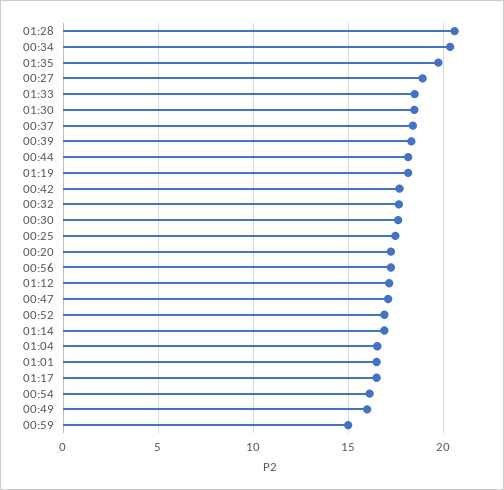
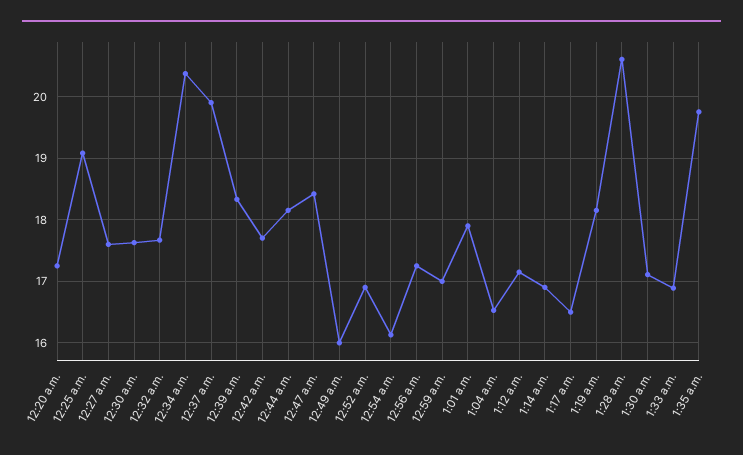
  {
    "01:28": 20.6,
    "00:34": 20.4,
    "01:35": 19.8,
-   "00:27": 19,
+   "00:27": 17.6,
-   "01:33": 18.5,
+   "01:33": 16.9,
-   "01:30": 18.5,
+   "01:30": 17.1,
-   "00:37": 18.5,
+   "00:37": 19.9,
    "00:39": 18.3,
    "00:44": 18.2,
    "01:19": 18.2,
    "00:42": 17.7,
    "00:32": 17.7,
    "00:30": 17.6,
-   "00:25": 17.5,
+   "00:25": 19.1,
    "00:20": 17.3,
    "00:56": 17.3,
    "01:12": 17.2,
-   "00:47": 17,
+   "00:47": 18.4,
    "00:52": 16.9,
    "01:14": 16.9,
    "01:04": 16.5,
-   "01:01": 16.5,
+   "01:01": 17.9,
    "01:17": 16.5,
    "00:54": 16.1,
    "00:49": 16,
-   "00:59": 15
+   "00:59": 17
  }

